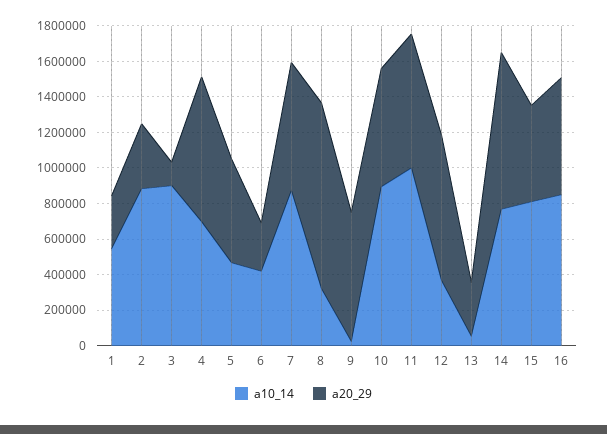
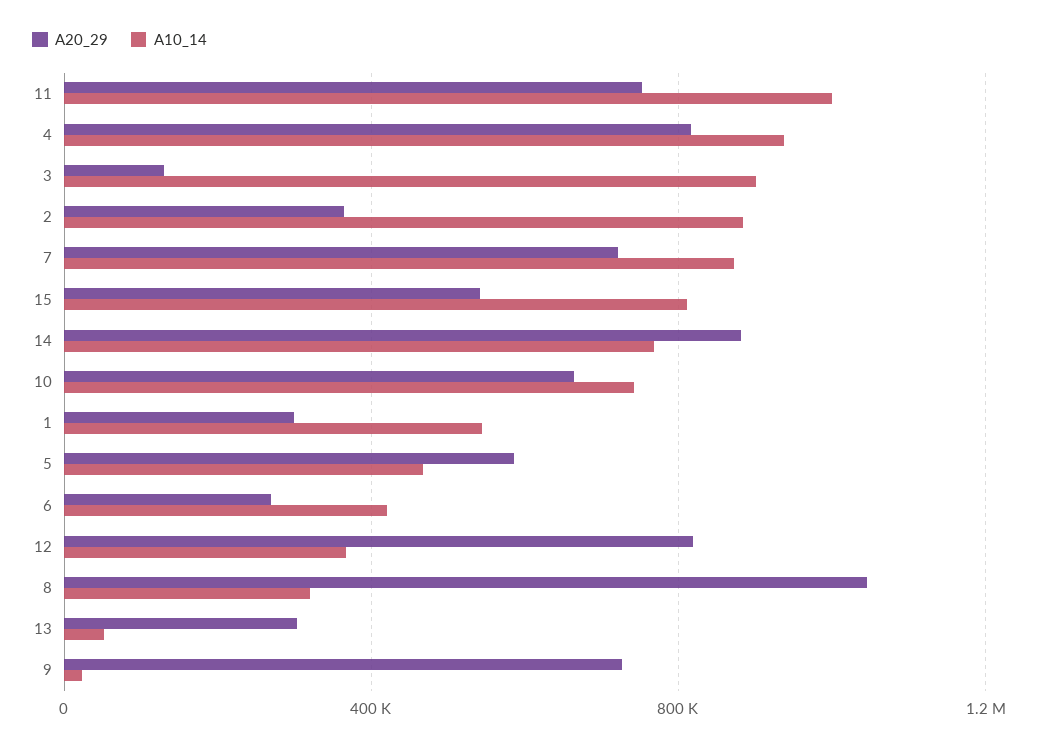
  {
    "a10_14": {
      "1": 550000,
      "2": 900000,
      "3": 900000,
-     "4": 700000,
+     "4": 950000,
      "5": 450000,
      "6": 400000,
      "7": 850000,
      "8": 300000,
      "9": 0,
-     "10": 900000,
+     "10": 750000,
      "11": 1000000,
      "12": 350000,
      "13": 50000,
      "14": 750000,
-     "15": 800000,
+     "15": 800000
-     "16": 850000
    },
    "a20_29": {
      "1": 300000,
      "2": 350000,
      "3": 150000,
      "4": 800000,
      "5": 600000,
      "6": 250000,
      "7": 700000,
      "8": 1050000,
      "9": 750000,
      "10": 650000,
      "11": 750000,
      "12": 800000,
      "13": 300000,
      "14": 900000,
-     "15": 550000,
+     "15": 550000
-     "16": 650000
    }
  }

